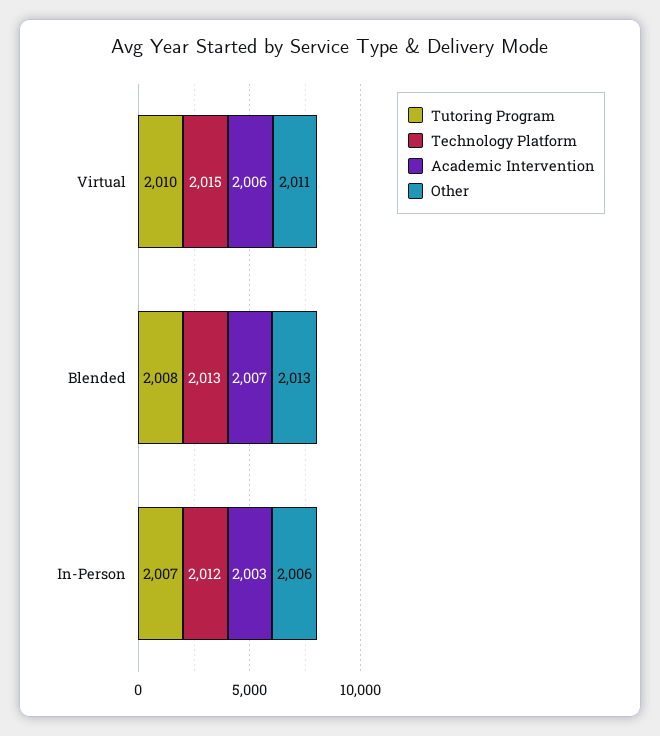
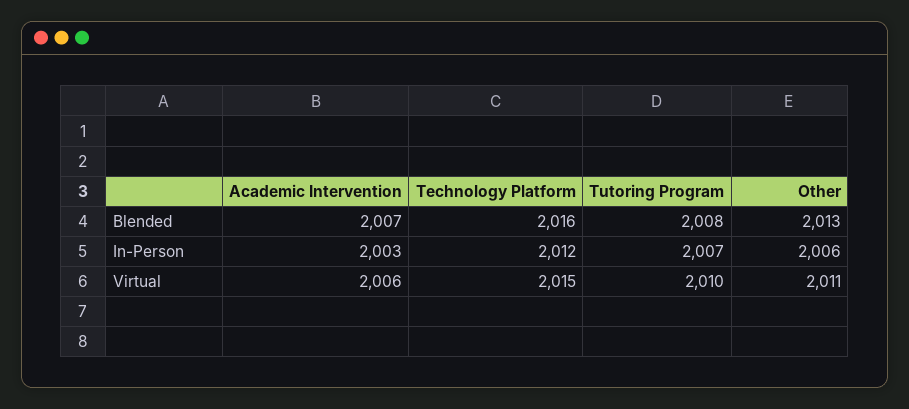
  {
    "Tutoring Program": {
      "Virtual": 2010,
      "Blended": 2008,
      "In-Person": 2007
    },
    "Technology Platform": {
      "Virtual": 2015,
-     "Blended": 2013,
+     "Blended": 2016,
      "In-Person": 2012
    },
    "Academic Intervention": {
      "Virtual": 2006,
      "Blended": 2007,
      "In-Person": 2003
    },
    "Other": {
      "Virtual": 2011,
      "Blended": 2013,
      "In-Person": 2006
    }
  }

